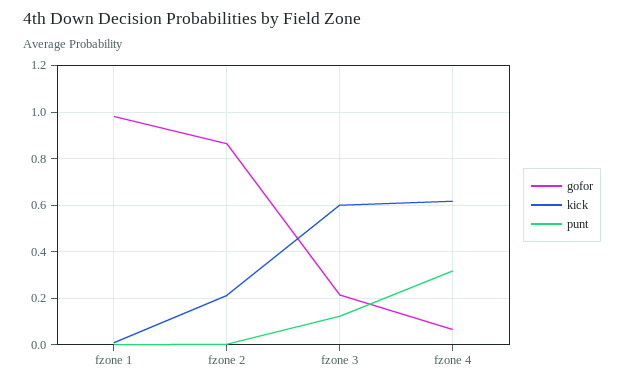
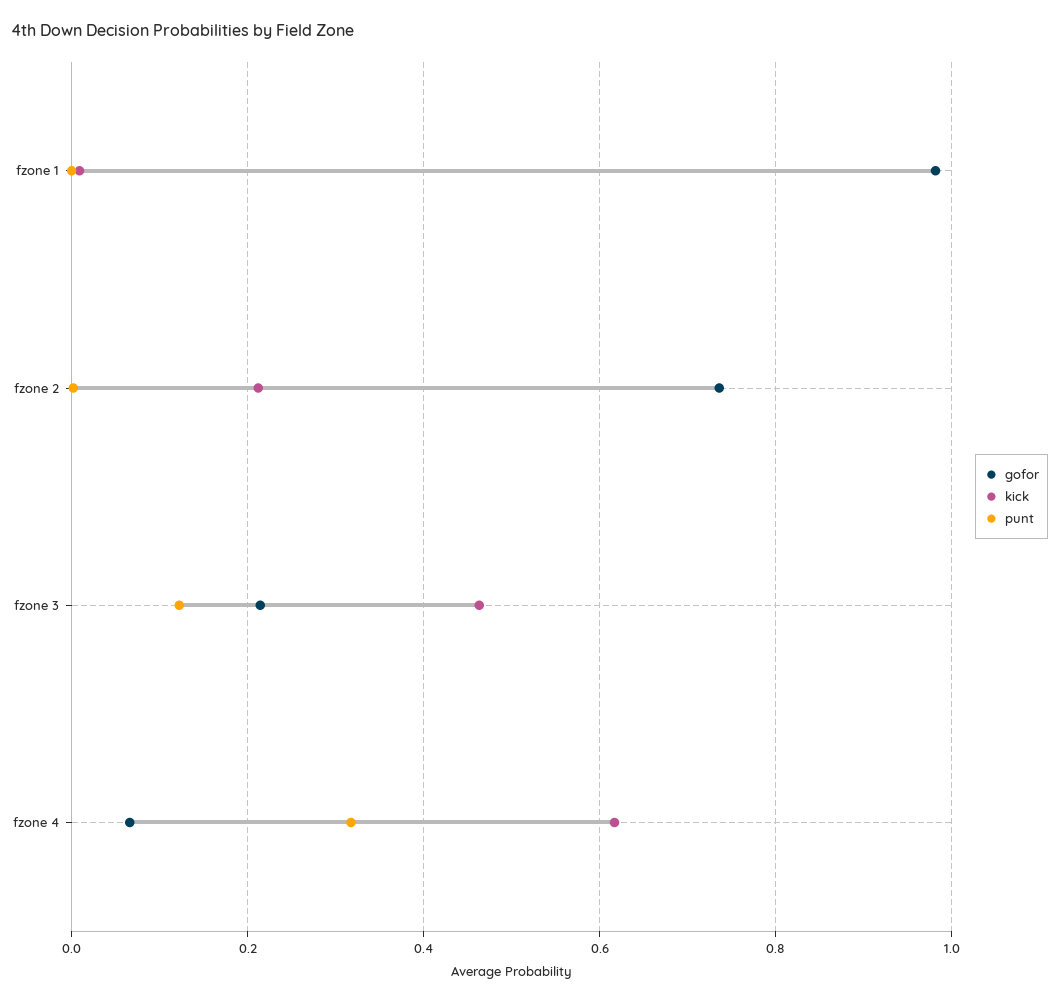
  {
    "gofor": {
      "fzone 1": 0.98,
-     "fzone 2": 0.85,
+     "fzone 2": 0.74,
      "fzone 3": 0.22,
      "fzone 4": 0.06
    },
    "kick": {
      "fzone 1": 0,
      "fzone 2": 0.22,
-     "fzone 3": 0.6,
+     "fzone 3": 0.46,
      "fzone 4": 0.62
    },
    "punt": {
      "fzone 1": 0,
      "fzone 2": 0,
      "fzone 3": 0.12,
      "fzone 4": 0.32
    }
  }

